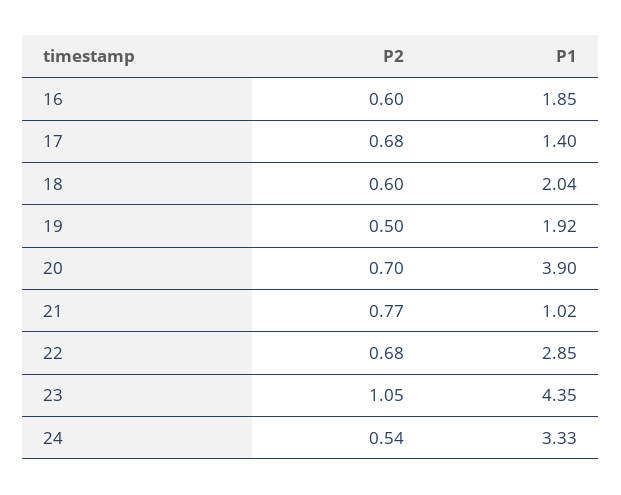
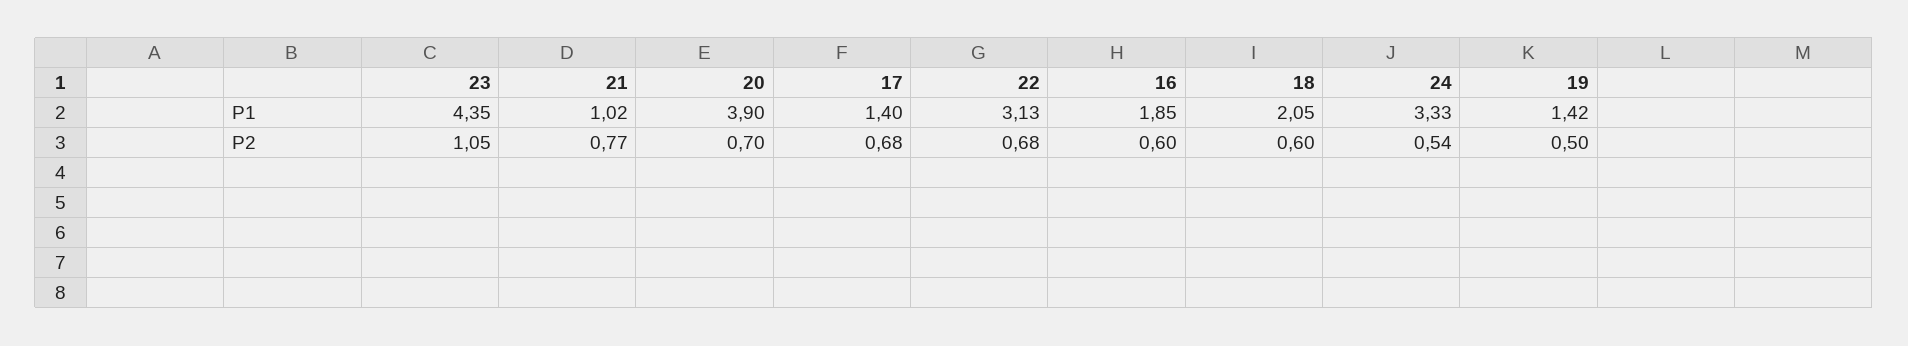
  {
    "P2": {
      "16": 0.6,
      "17": 0.68,
      "18": 0.6,
      "19": 0.5,
      "20": 0.7,
      "21": 0.77,
      "22": 0.68,
      "23": 1.05,
      "24": 0.54
    },
    "P1": {
      "16": 1.85,
      "17": 1.4,
-     "18": 2.04,
+     "18": 2.05,
-     "19": 1.92,
+     "19": 1.42,
      "20": 3.9,
      "21": 1.02,
-     "22": 2.85,
+     "22": 3.13,
      "23": 4.35,
      "24": 3.33
    }
  }

